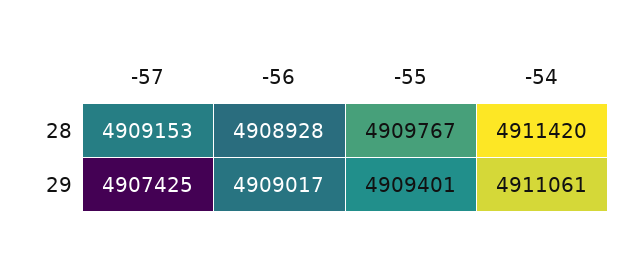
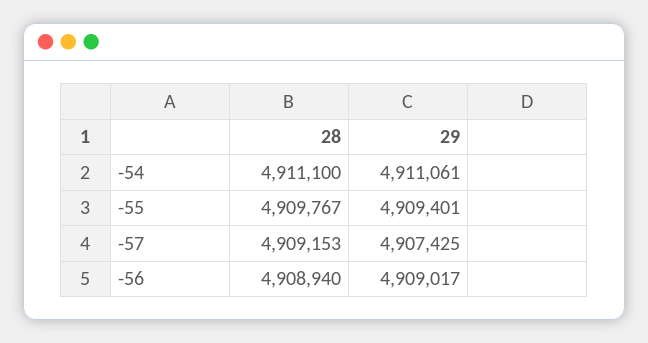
  {
    "-57": {
      "28": 4909153,
      "29": 4907425
    },
    "-56": {
-     "28": 4908928,
+     "28": 4908940,
      "29": 4909017
    },
    "-55": {
      "28": 4909767,
      "29": 4909401
    },
    "-54": {
-     "28": 4911420,
+     "28": 4911100,
      "29": 4911061
    }
  }

